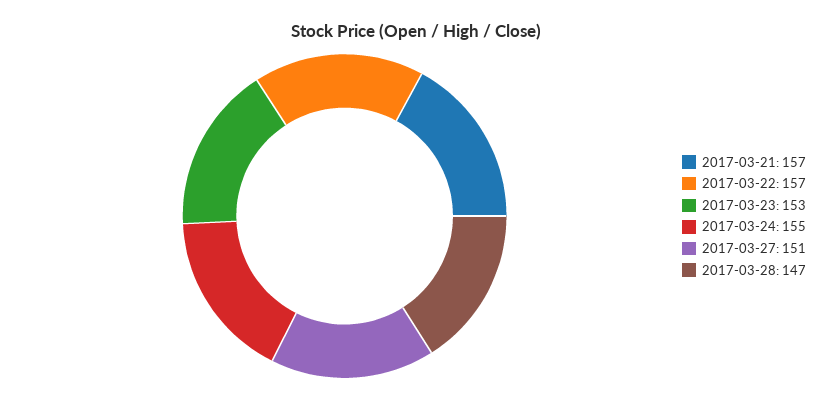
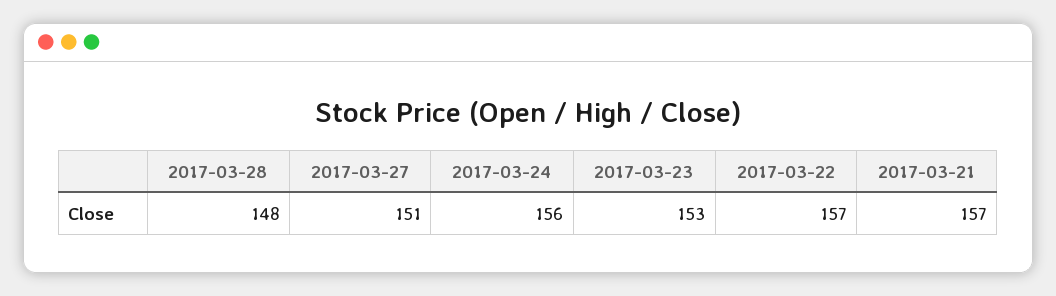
  {
    "2017-03-21": 157,
    "2017-03-22": 157,
    "2017-03-23": 153,
-   "2017-03-24": 155,
+   "2017-03-24": 156,
    "2017-03-27": 151,
-   "2017-03-28": 147
+   "2017-03-28": 148
  }

